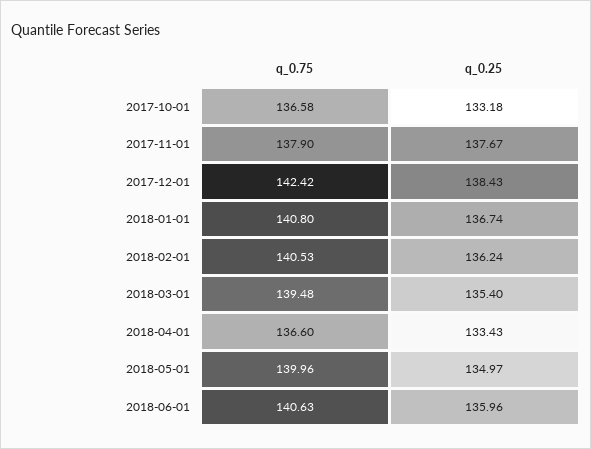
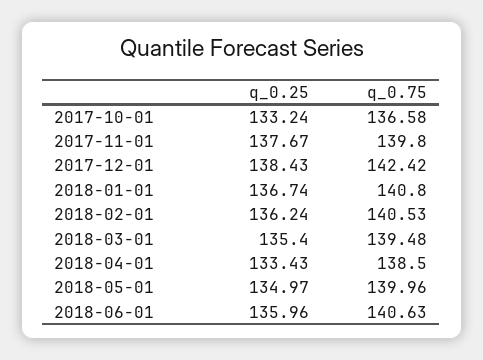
  {
    "q_0.75": {
      "2017-10-01": 136.58,
-     "2017-11-01": 137.9,
+     "2017-11-01": 139.8,
      "2017-12-01": 142.42,
      "2018-01-01": 140.8,
      "2018-02-01": 140.53,
      "2018-03-01": 139.48,
-     "2018-04-01": 136.6,
+     "2018-04-01": 138.5,
      "2018-05-01": 139.96,
      "2018-06-01": 140.63
    },
    "q_0.25": {
-     "2017-10-01": 133.18,
+     "2017-10-01": 133.24,
      "2017-11-01": 137.67,
      "2017-12-01": 138.43,
      "2018-01-01": 136.74,
      "2018-02-01": 136.24,
      "2018-03-01": 135.4,
      "2018-04-01": 133.43,
      "2018-05-01": 134.97,
      "2018-06-01": 135.96
    }
  }

